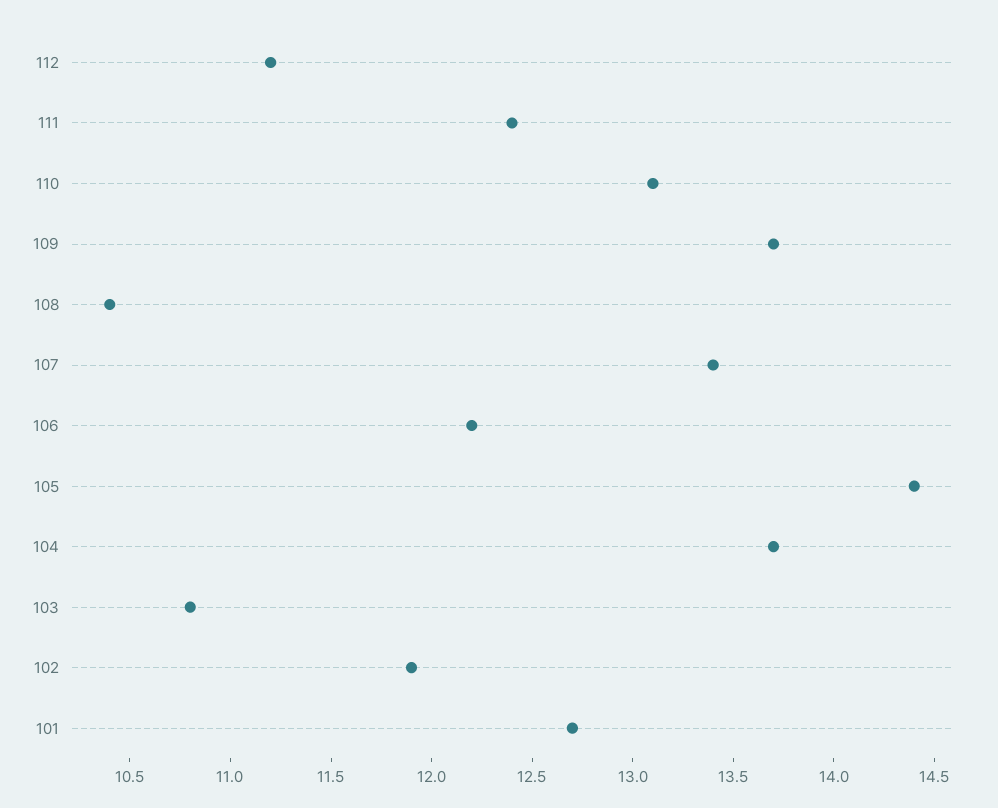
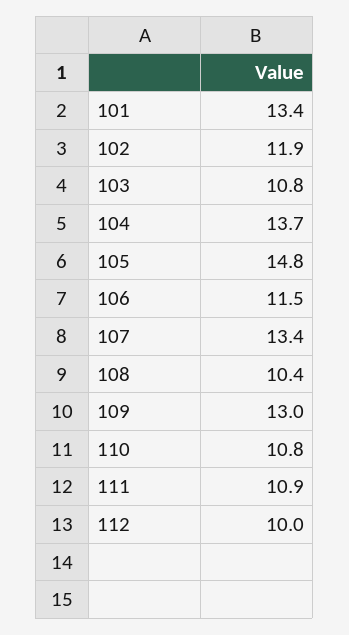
  {
-   "112": 11.2,
+   "112": 10,
-   "111": 12.4,
+   "111": 10.9,
-   "110": 13.1,
+   "110": 10.8,
-   "109": 13.7,
+   "109": 13,
    "108": 10.4,
    "107": 13.4,
-   "106": 12.2,
+   "106": 11.5,
-   "105": 14.4,
+   "105": 14.8,
    "104": 13.7,
    "103": 10.8,
    "102": 11.9,
-   "101": 12.7
+   "101": 13.4
  }

